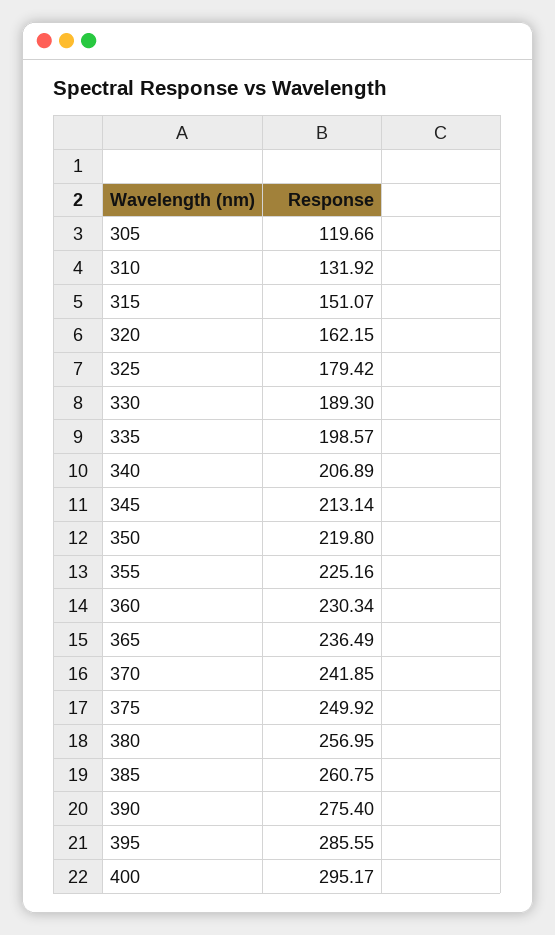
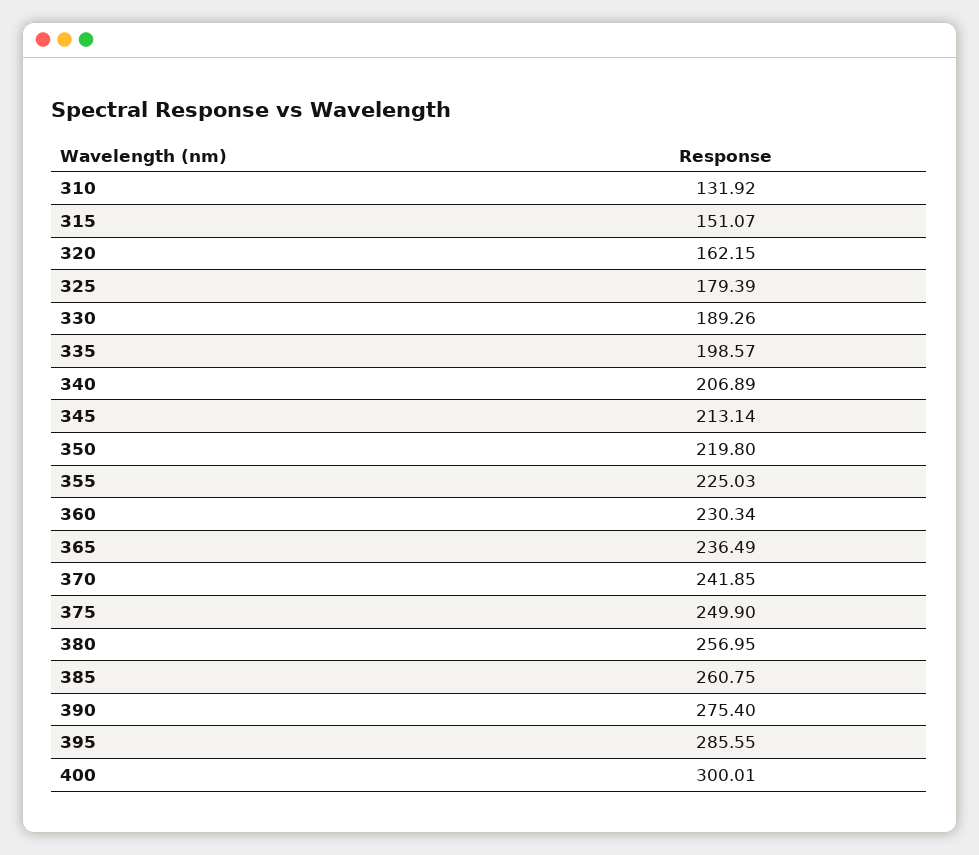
  {
-   "305": 119.66,
    "310": 131.92,
    "315": 151.07,
    "320": 162.15,
-   "325": 179.42,
+   "325": 179.39,
-   "330": 189.3,
+   "330": 189.26,
    "335": 198.57,
    "340": 206.89,
    "345": 213.14,
    "350": 219.8,
-   "355": 225.16,
+   "355": 225.03,
    "360": 230.34,
    "365": 236.49,
    "370": 241.85,
-   "375": 249.92,
+   "375": 249.9,
    "380": 256.95,
    "385": 260.75,
    "390": 275.4,
    "395": 285.55,
-   "400": 295.17
+   "400": 300.01
  }

